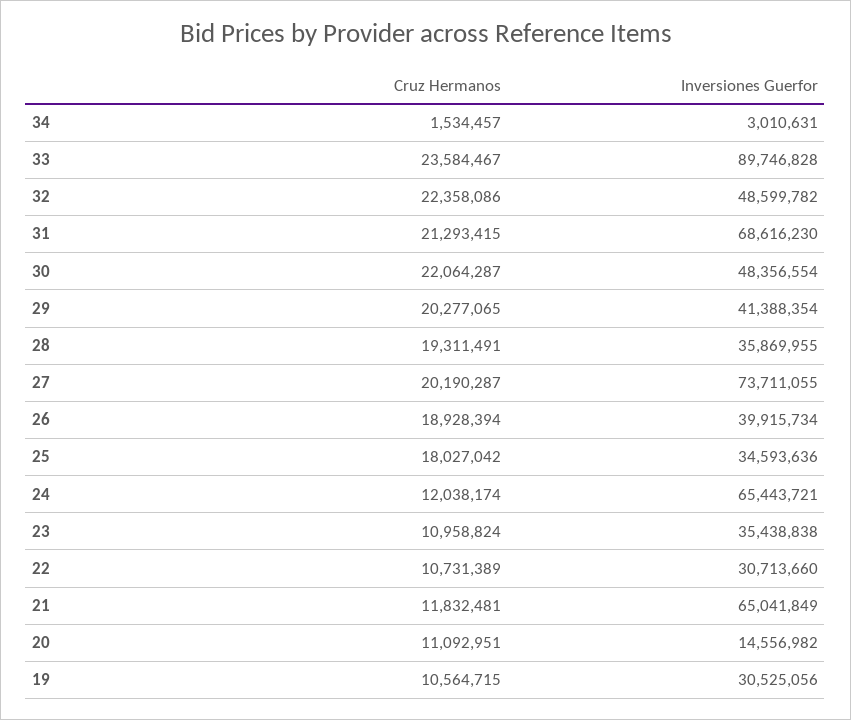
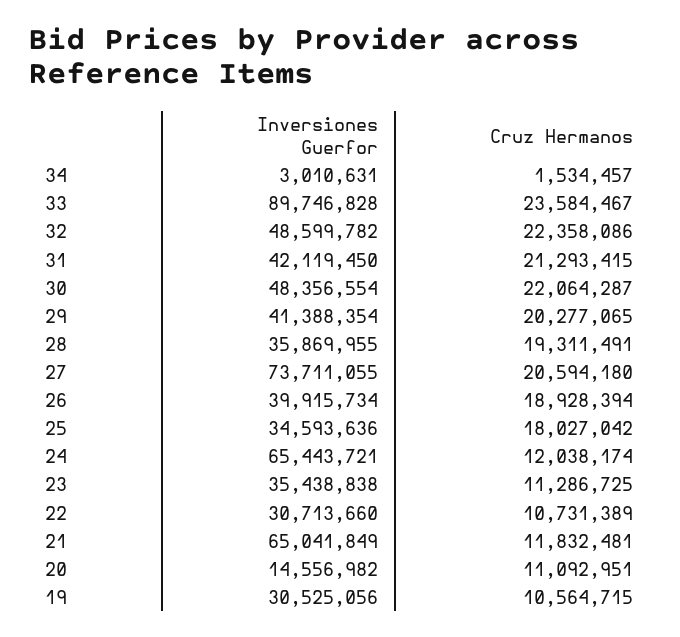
  {
    "Cruz Hermanos": {
      "34": 1534457,
      "33": 23584467,
      "32": 22358086,
      "31": 21293415,
      "30": 22064287,
      "29": 20277065,
      "28": 19311491,
-     "27": 20190287,
+     "27": 20594180,
      "26": 18928394,
      "25": 18027042,
      "24": 12038174,
-     "23": 10958824,
+     "23": 11286725,
      "22": 10731389,
      "21": 11832481,
      "20": 11092951,
      "19": 10564715
    },
    "Inversiones Guerfor": {
      "34": 3010631,
      "33": 89746828,
      "32": 48599782,
-     "31": 68616230,
+     "31": 42119450,
      "30": 48356554,
      "29": 41388354,
      "28": 35869955,
      "27": 73711055,
      "26": 39915734,
      "25": 34593636,
      "24": 65443721,
      "23": 35438838,
      "22": 30713660,
      "21": 65041849,
      "20": 14556982,
      "19": 30525056
    }
  }

